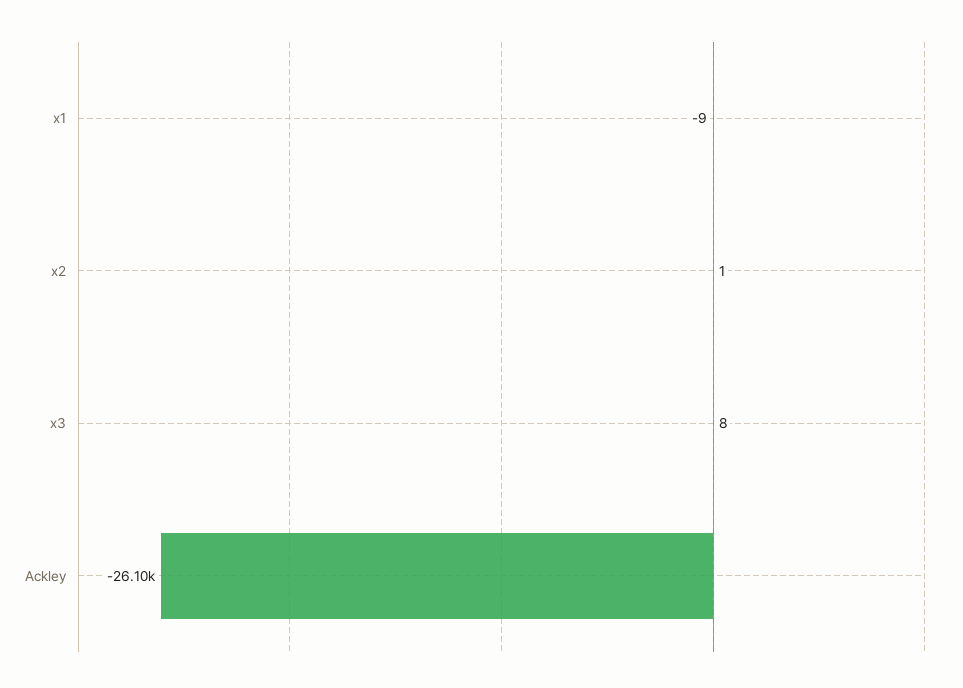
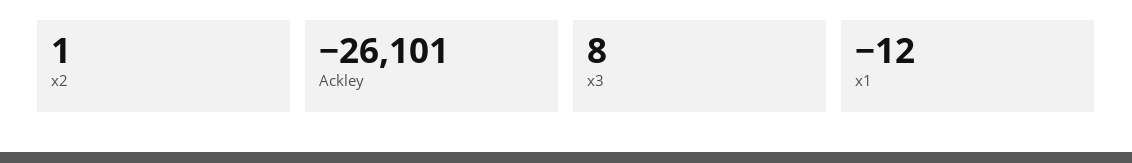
  {
-   "x1": -9,
+   "x1": -12,
    "x2": 1,
    "x3": 8,
    "Ackley": -26101
  }

